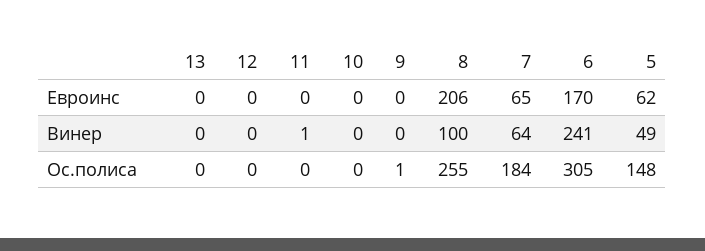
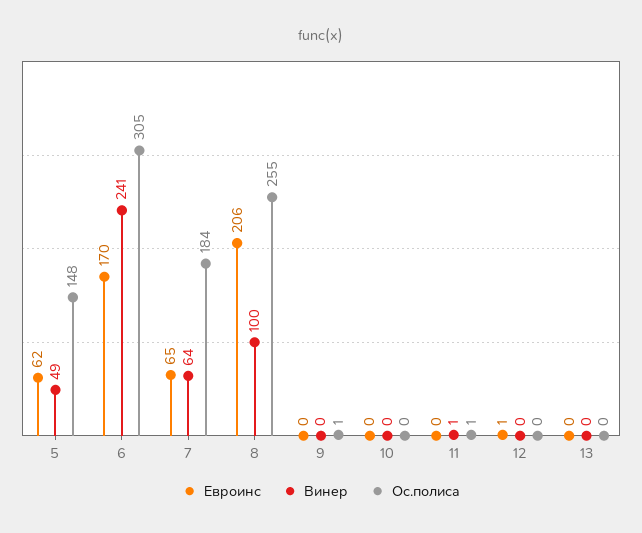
  {
    "Евроинс": {
      "13": 0,
-     "12": 0,
+     "12": 1,
      "11": 0,
      "10": 0,
      "9": 0,
      "8": 206,
      "7": 65,
      "6": 170,
      "5": 62
    },
    "Винер": {
      "13": 0,
      "12": 0,
      "11": 1,
      "10": 0,
      "9": 0,
      "8": 100,
      "7": 64,
      "6": 241,
      "5": 49
    },
    "Ос.полиса": {
      "13": 0,
      "12": 0,
-     "11": 0,
+     "11": 1,
      "10": 0,
      "9": 1,
      "8": 255,
      "7": 184,
      "6": 305,
      "5": 148
    }
  }

